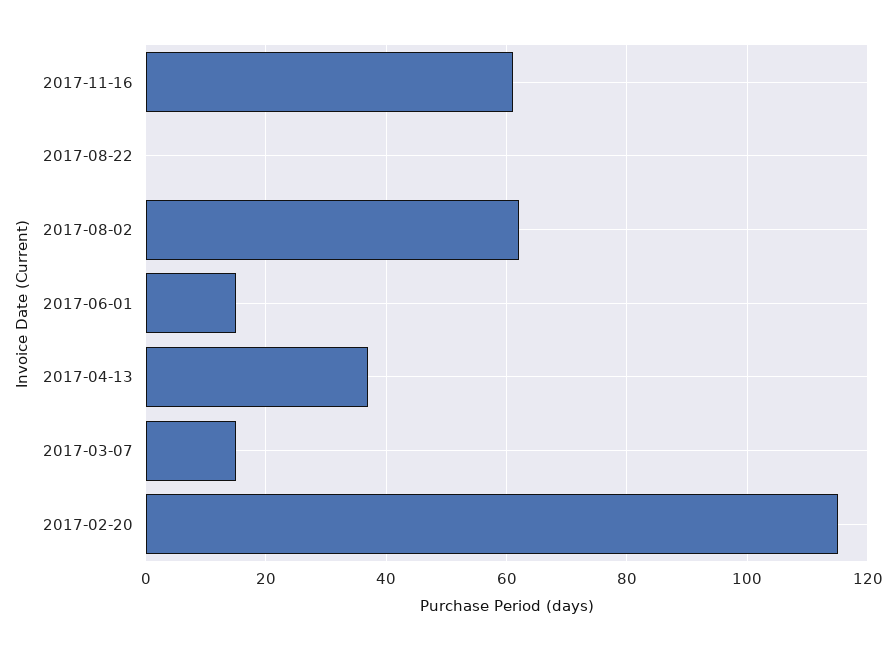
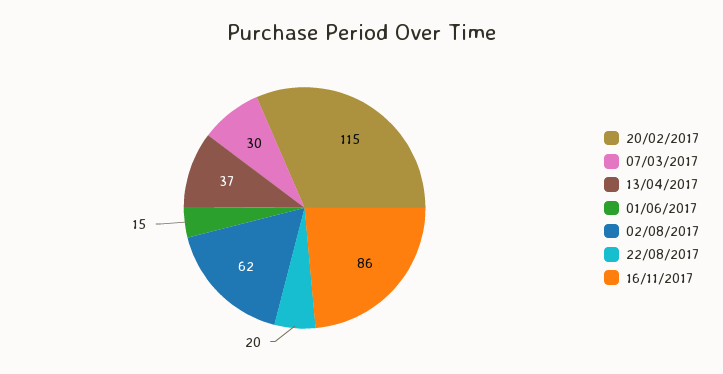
  {
-   "2017-11-16": 60,
+   "2017-11-16": 86,
-   "2017-08-22": 0,
+   "2017-08-22": 20,
    "2017-08-02": 62,
    "2017-06-01": 15,
    "2017-04-13": 37,
-   "2017-03-07": 15,
+   "2017-03-07": 30,
    "2017-02-20": 115
  }

